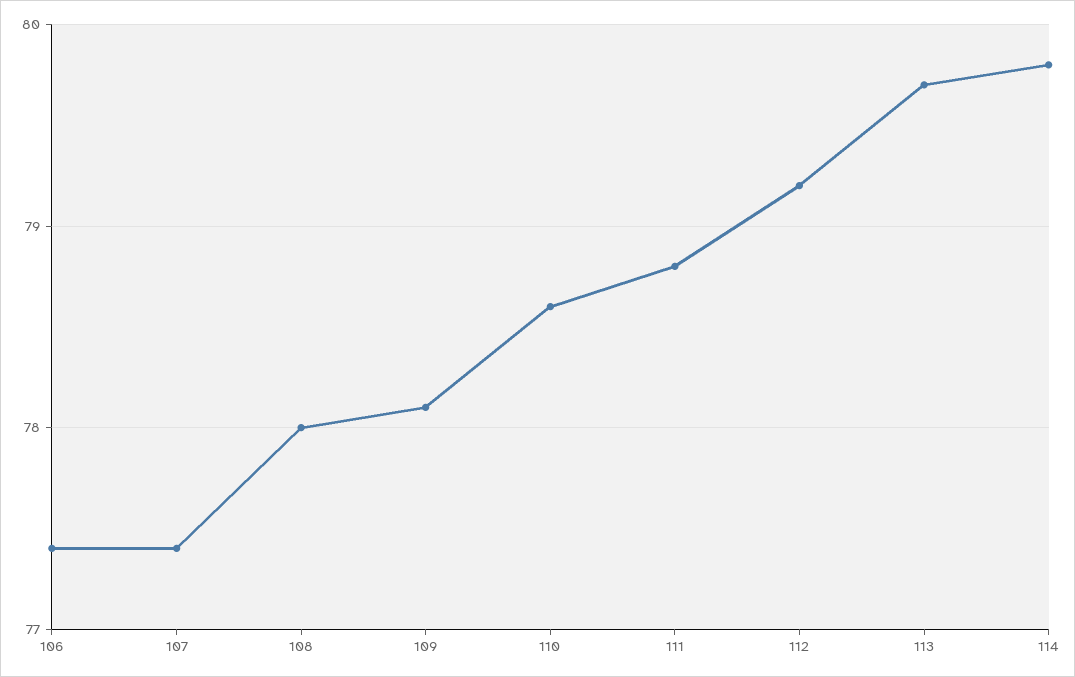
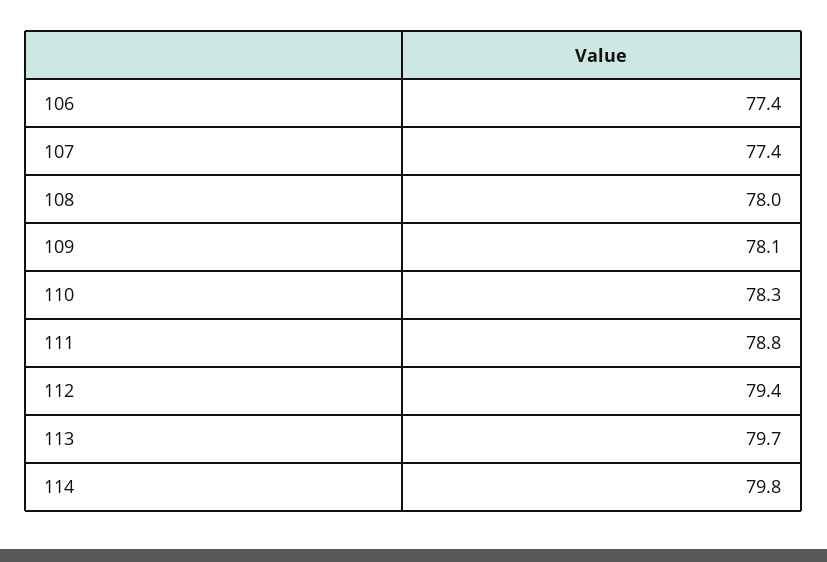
  {
    "106": 77.4,
    "107": 77.4,
    "108": 78,
    "109": 78.1,
-   "110": 78.6,
+   "110": 78.3,
    "111": 78.8,
-   "112": 79.2,
+   "112": 79.4,
    "113": 79.7,
    "114": 79.8
  }

